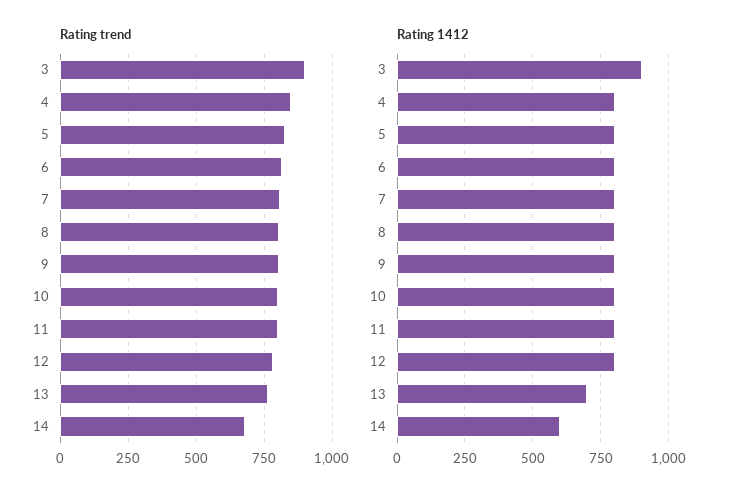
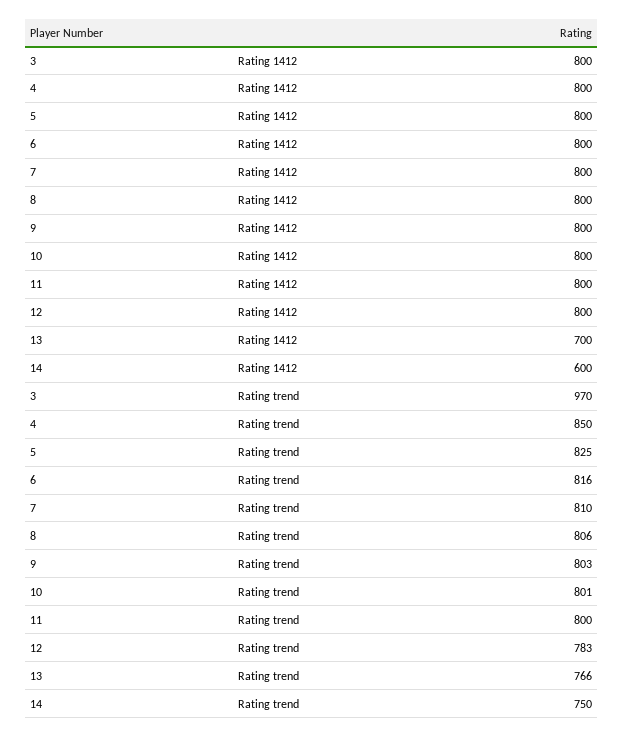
  {
    "Rating trend": {
-     "3": 900,
+     "3": 970,
      "4": 850,
      "5": 825,
      "6": 816,
      "7": 810,
      "8": 806,
      "9": 803,
      "10": 801,
      "11": 800,
      "12": 783,
      "13": 766,
-     "14": 675
+     "14": 750
    },
    "Rating 1412": {
-     "3": 900,
+     "3": 800,
      "4": 800,
      "5": 800,
      "6": 800,
      "7": 800,
      "8": 800,
      "9": 800,
      "10": 800,
      "11": 800,
      "12": 800,
      "13": 700,
      "14": 600
    }
  }

